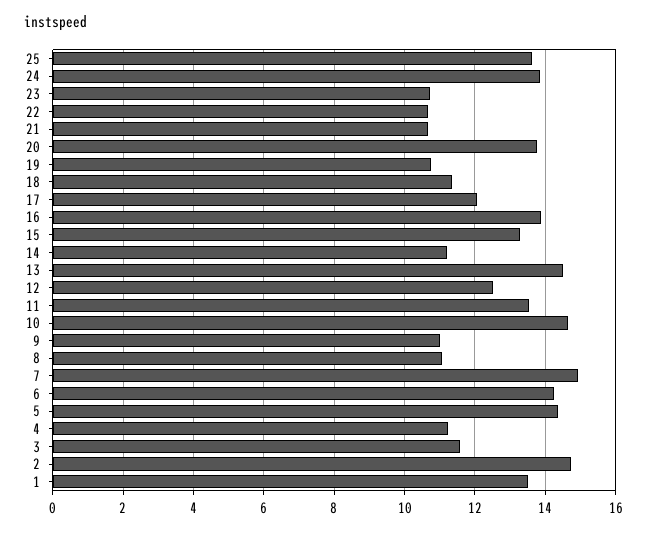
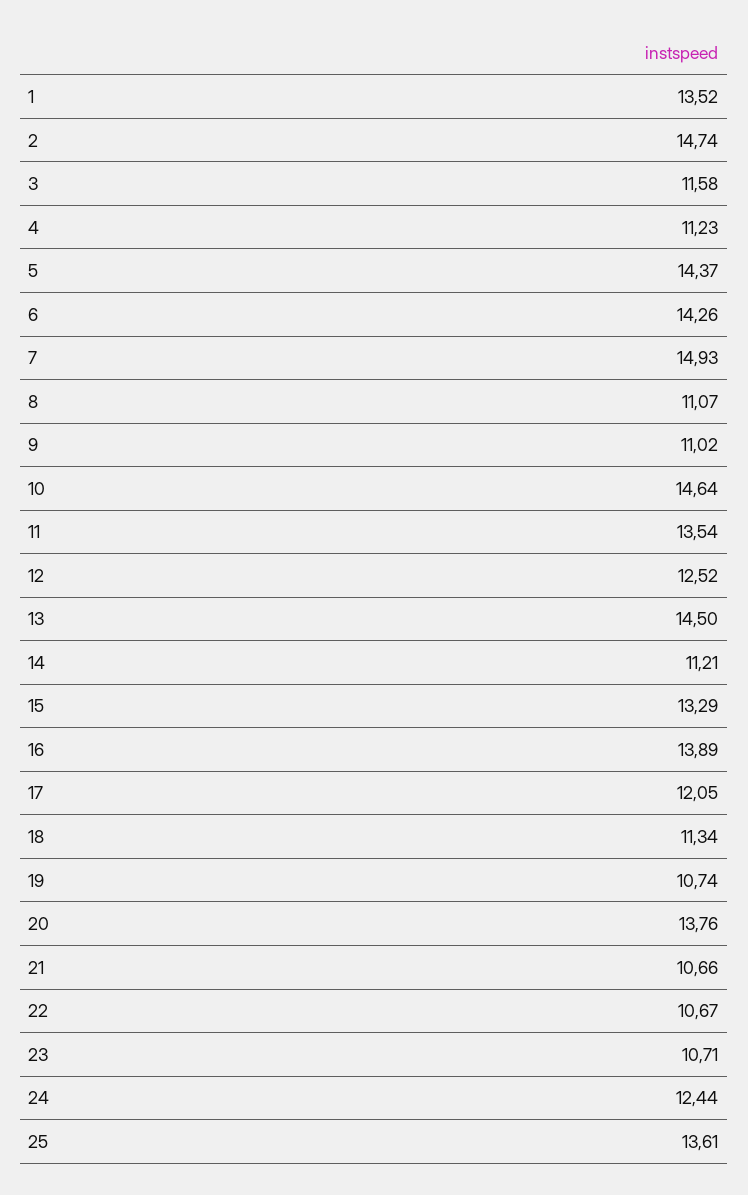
  {
    "25": 13.61,
-   "24": 13.8,
+   "24": 12.44,
    "23": 10.71,
    "22": 10.67,
    "21": 10.66,
    "20": 13.76,
    "19": 10.74,
    "18": 11.34,
    "17": 12.05,
    "16": 13.89,
    "15": 13.29,
    "14": 11.21,
    "13": 14.5,
    "12": 12.52,
    "11": 13.54,
    "10": 14.64,
    "9": 11.02,
    "8": 11.07,
    "7": 14.93,
    "6": 14.26,
    "5": 14.37,
    "4": 11.23,
    "3": 11.58,
    "2": 14.74,
    "1": 13.52
  }

